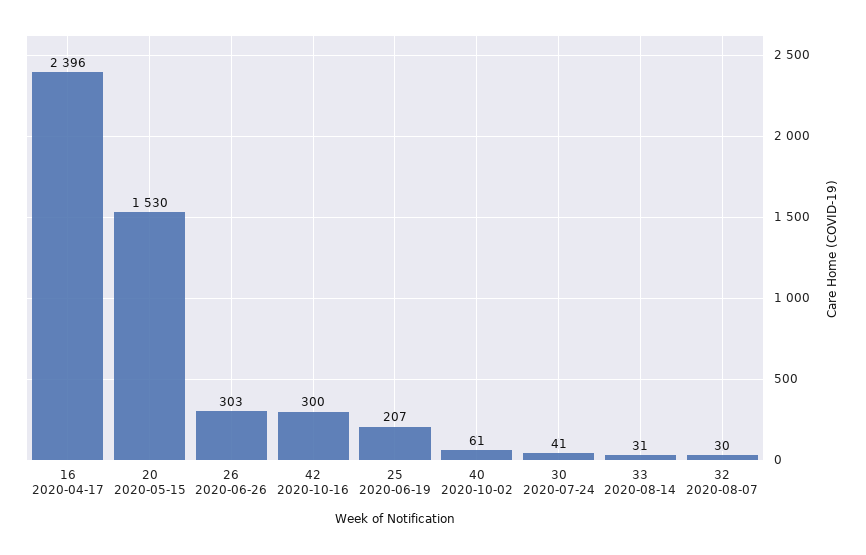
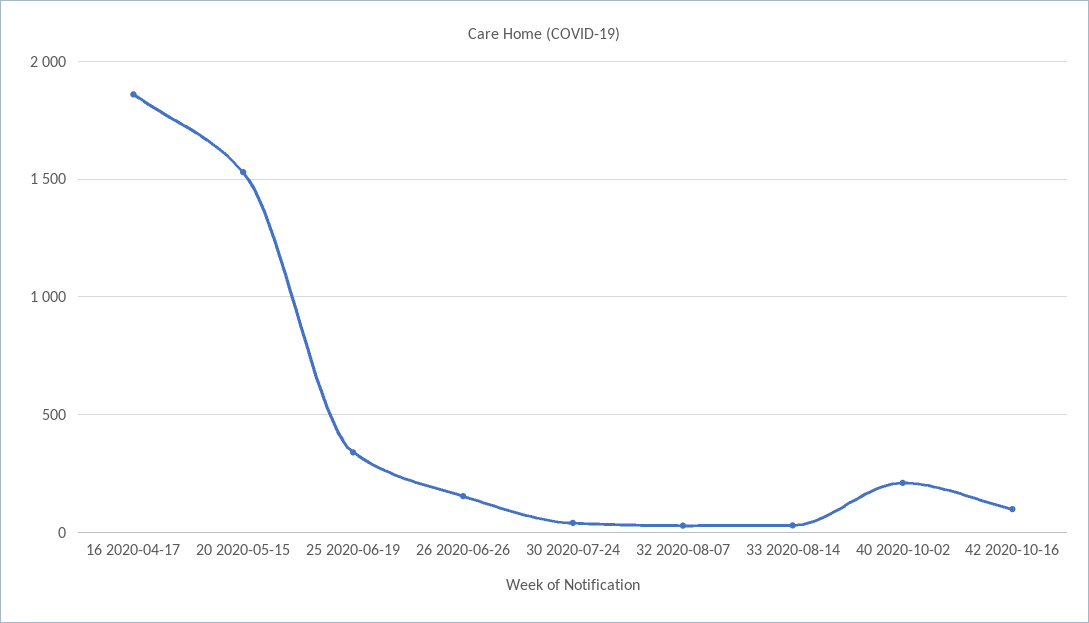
  {
-   "16 2020-04-17": 2396,
+   "16 2020-04-17": 1850,
    "20 2020-05-15": 1530,
-   "26 2020-06-26": 303,
+   "26 2020-06-26": 150,
-   "42 2020-10-16": 300,
+   "42 2020-10-16": 100,
-   "25 2020-06-19": 207,
+   "25 2020-06-19": 350,
-   "40 2020-10-02": 61,
+   "40 2020-10-02": 200,
    "30 2020-07-24": 41,
    "33 2020-08-14": 31,
    "32 2020-08-07": 30
  }

